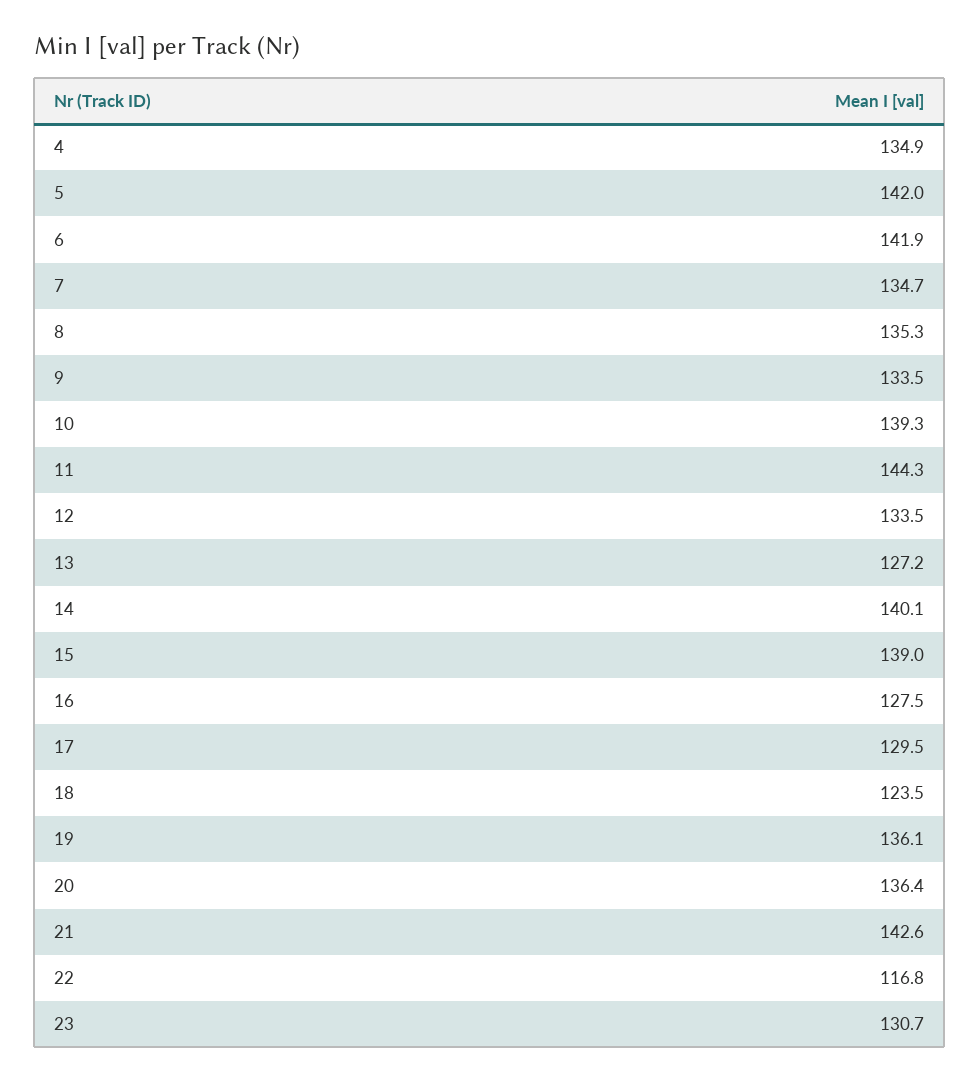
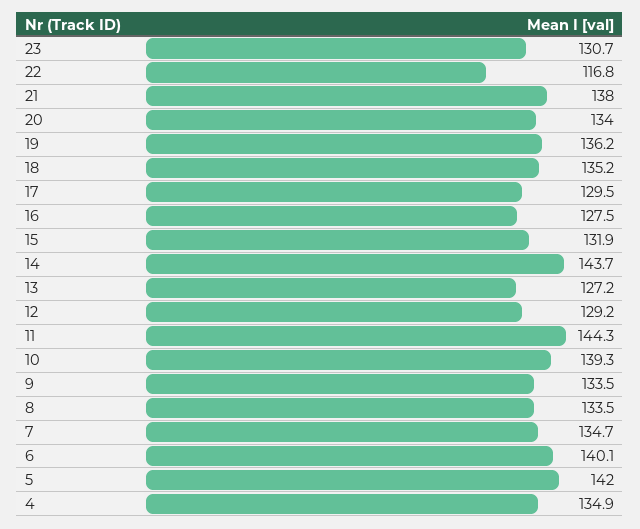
  {
    "4": 134.9,
    "5": 142,
-   "6": 141.9,
+   "6": 140.1,
    "7": 134.7,
-   "8": 135.3,
+   "8": 133.5,
    "9": 133.5,
    "10": 139.3,
    "11": 144.3,
-   "12": 133.5,
+   "12": 129.2,
    "13": 127.2,
-   "14": 140.1,
+   "14": 143.7,
-   "15": 139,
+   "15": 131.9,
    "16": 127.5,
    "17": 129.5,
-   "18": 123.5,
+   "18": 135.2,
-   "19": 136.1,
+   "19": 136.2,
-   "20": 136.4,
+   "20": 134,
-   "21": 142.6,
+   "21": 138,
    "22": 116.8,
    "23": 130.7
  }

